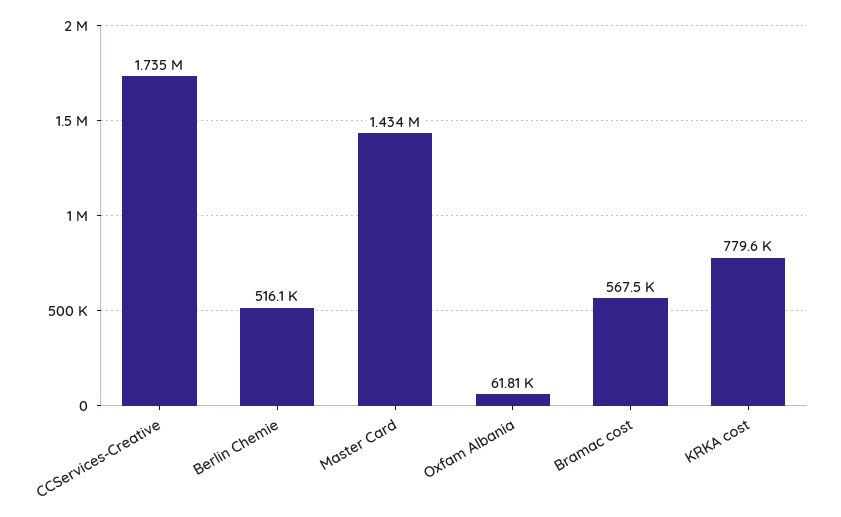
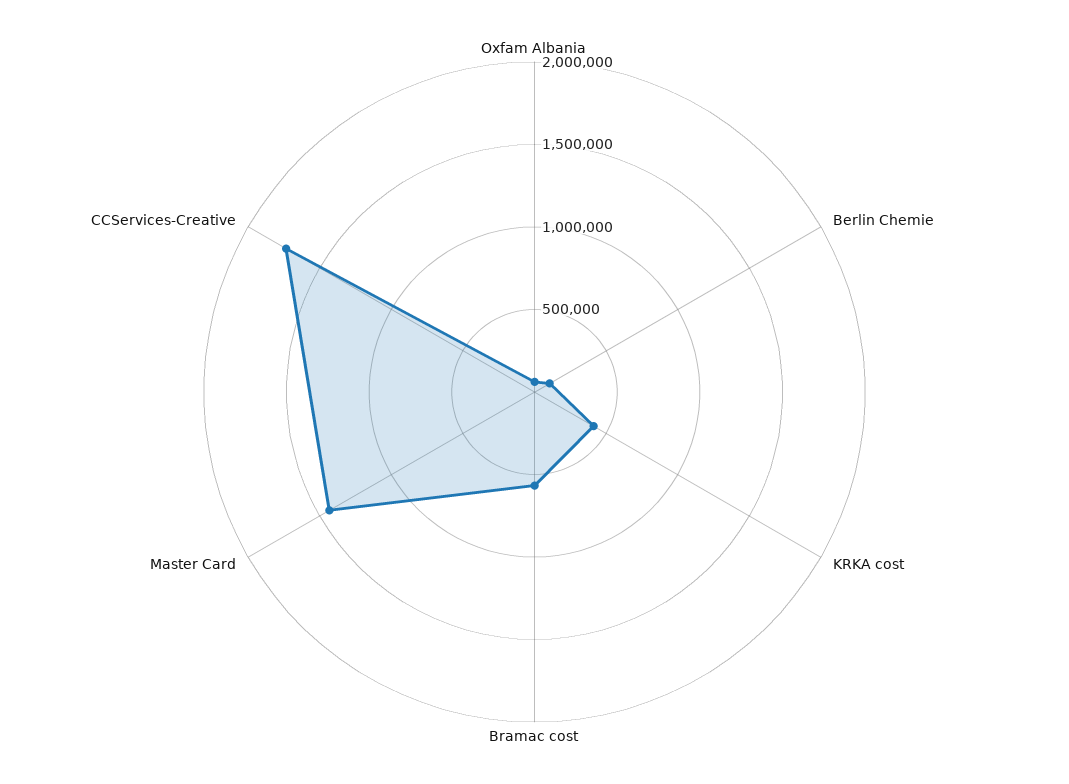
  {
    "CCServices-Creative": 1735000,
-   "Berlin Chemie": 516100,
+   "Berlin Chemie": 100000,
    "Master Card": 1434000,
    "Oxfam Albania": 61810,
    "Bramac cost": 567500,
-   "KRKA cost": 779600
+   "KRKA cost": 400000
  }

